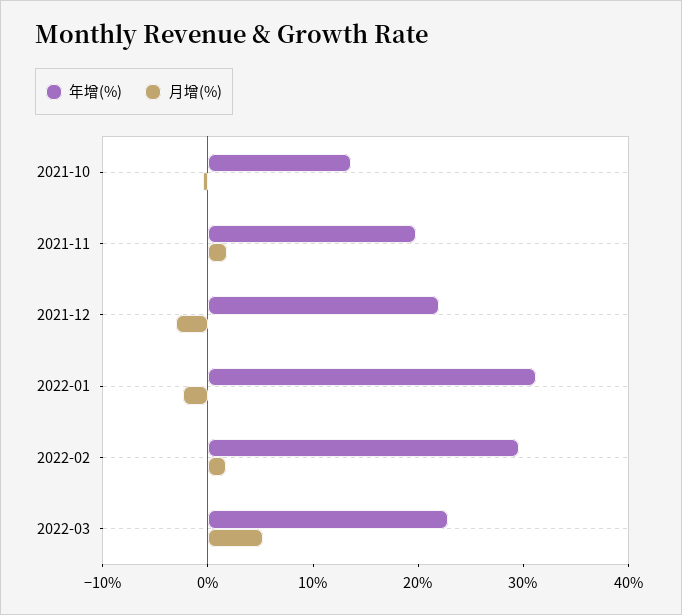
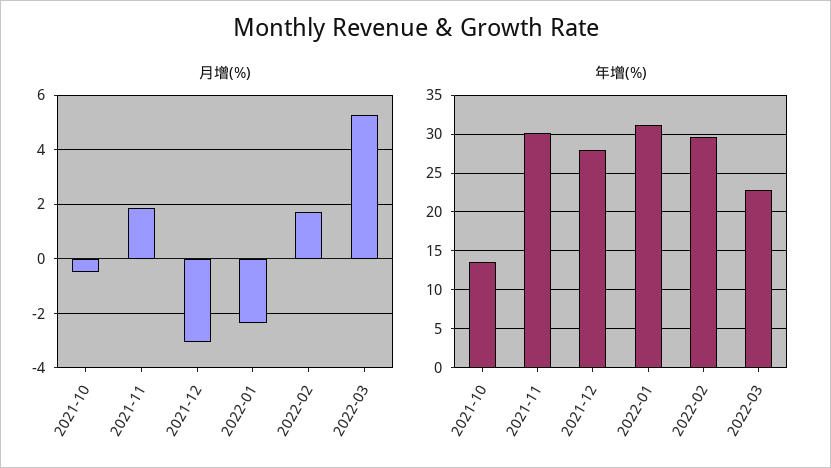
  {
    "年增(%)": {
      "2021-10": 14,
-     "2021-11": 20,
+     "2021-11": 30,
-     "2021-12": 22,
+     "2021-12": 28,
      "2022-01": 31,
      "2022-02": 30,
      "2022-03": 23
    },
    "月增(%)": {
      "2021-10": -0.5,
      "2021-11": 1.75,
      "2021-12": -3,
      "2022-01": -2.25,
      "2022-02": 1.75,
      "2022-03": 5.25
    }
  }

